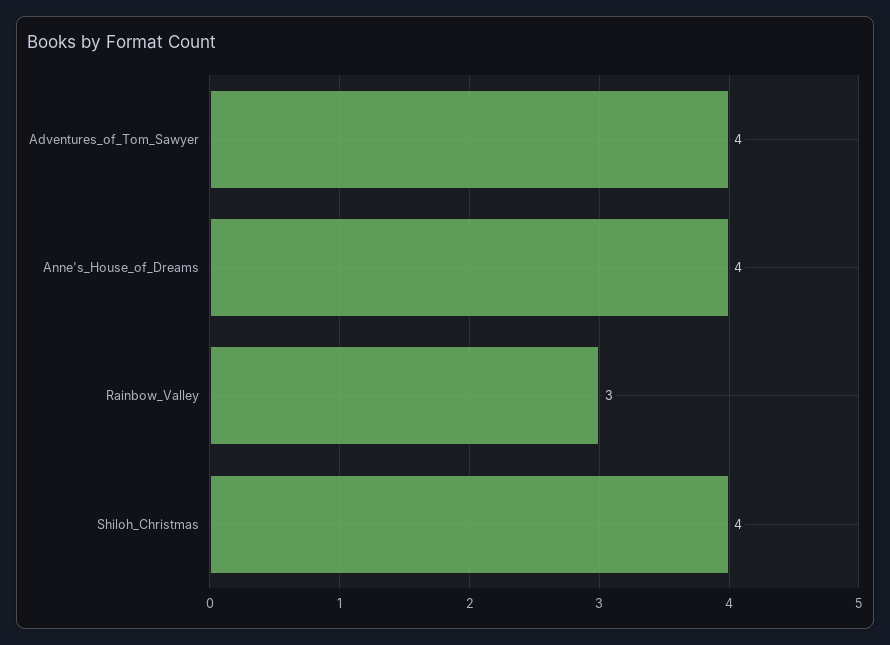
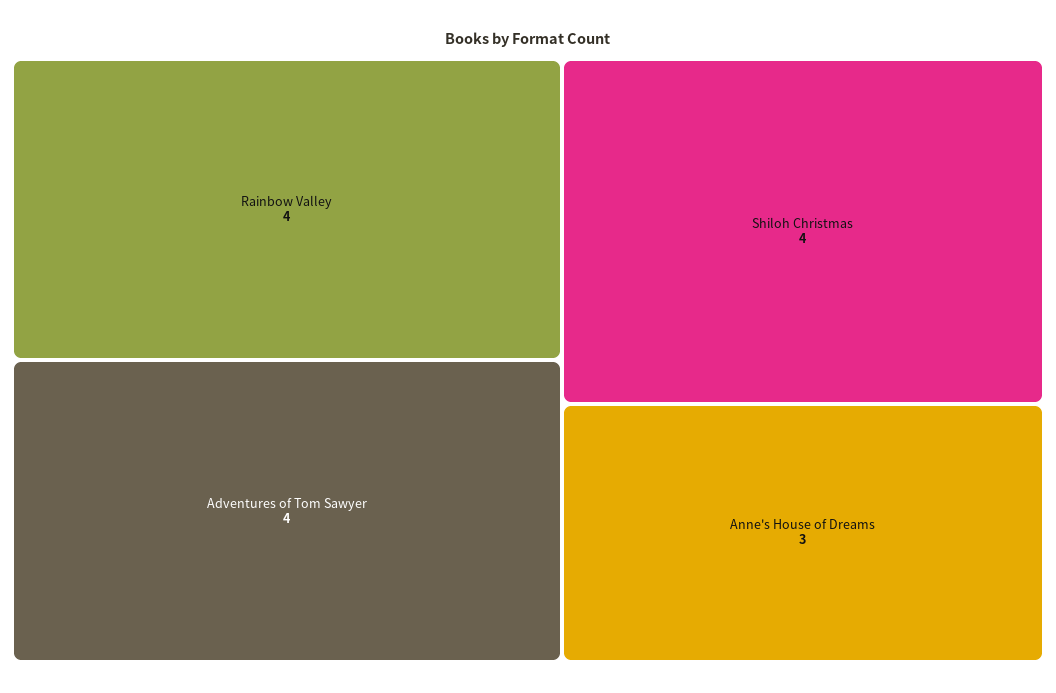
  {
    "Adventures_of_Tom_Sawyer": 4,
-   "Anne's_House_of_Dreams": 4,
+   "Anne's_House_of_Dreams": 3,
-   "Rainbow_Valley": 3,
+   "Rainbow_Valley": 4,
    "Shiloh_Christmas": 4
  }

